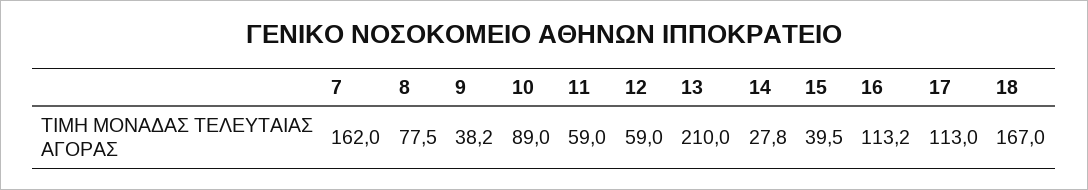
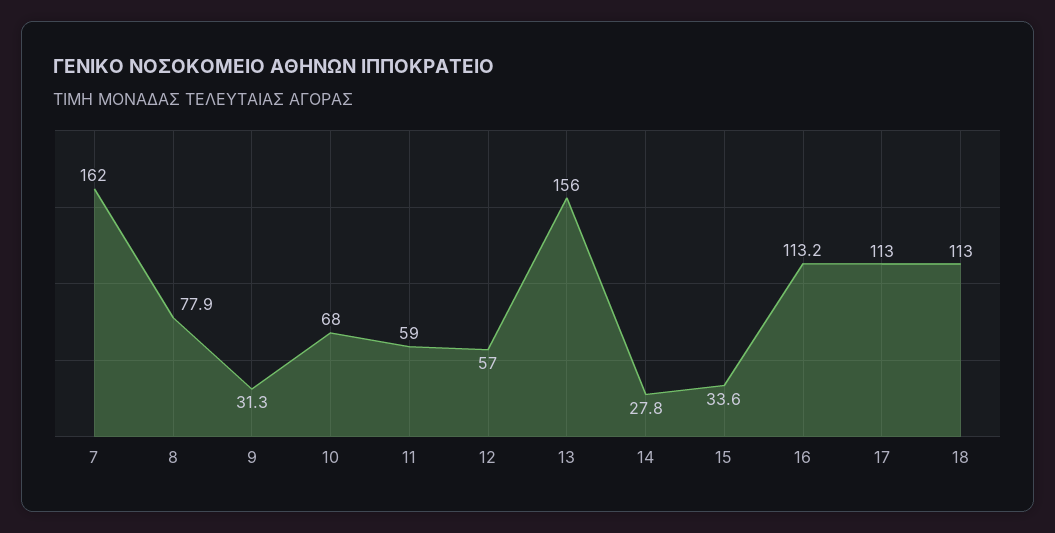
  {
    "7": 162,
-   "8": 77.5,
+   "8": 77.9,
-   "9": 38.2,
+   "9": 31.3,
-   "10": 89,
+   "10": 68,
    "11": 59,
-   "12": 59,
+   "12": 57,
-   "13": 210,
+   "13": 156,
    "14": 27.8,
-   "15": 39.5,
+   "15": 33.6,
    "16": 113.2,
    "17": 113,
-   "18": 167
+   "18": 113
  }

